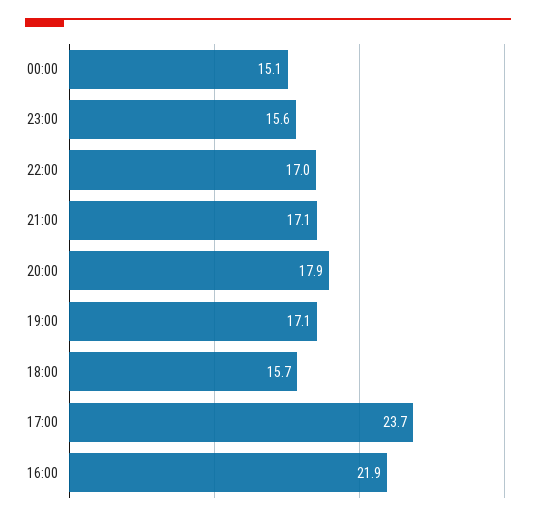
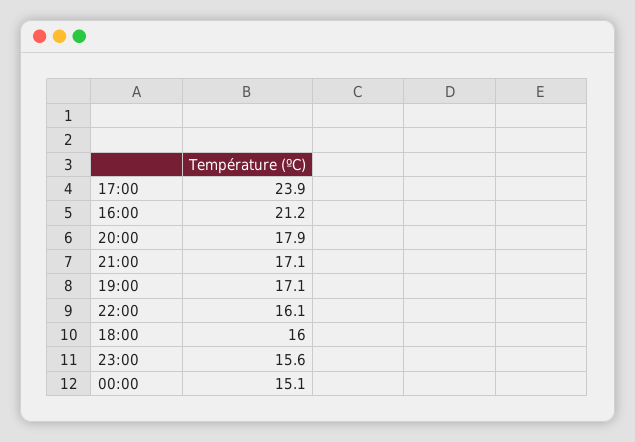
  {
    "00:00": 15.1,
    "23:00": 15.6,
-   "22:00": 17,
+   "22:00": 16.1,
    "21:00": 17.1,
    "20:00": 17.9,
    "19:00": 17.1,
-   "18:00": 15.7,
+   "18:00": 16,
-   "17:00": 23.7,
+   "17:00": 23.9,
-   "16:00": 21.9
+   "16:00": 21.2
  }

